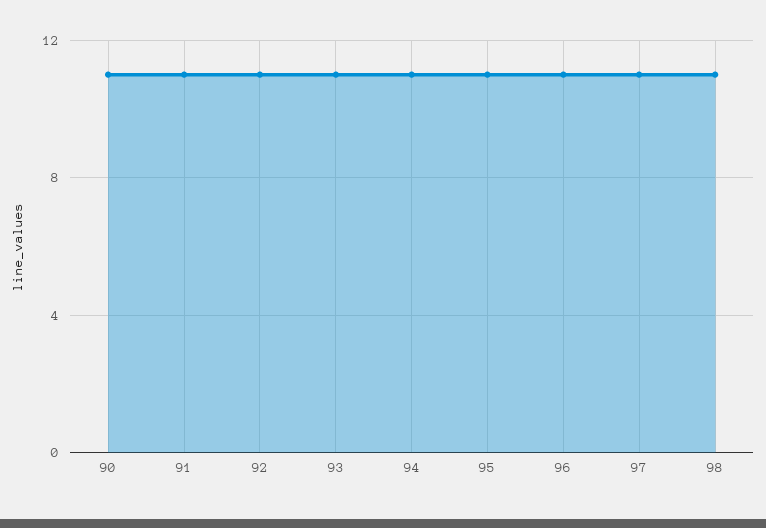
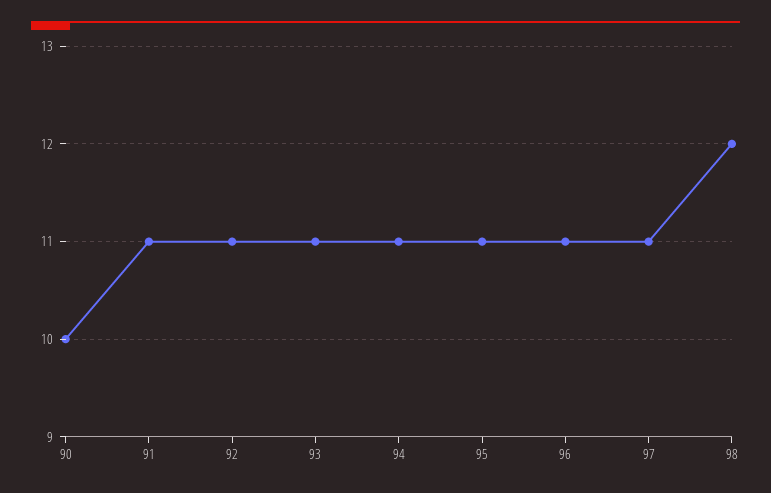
  {
-   "90": 11,
+   "90": 10,
    "91": 11,
    "92": 11,
    "93": 11,
    "94": 11,
    "95": 11,
    "96": 11,
    "97": 11,
-   "98": 11
+   "98": 12
  }

